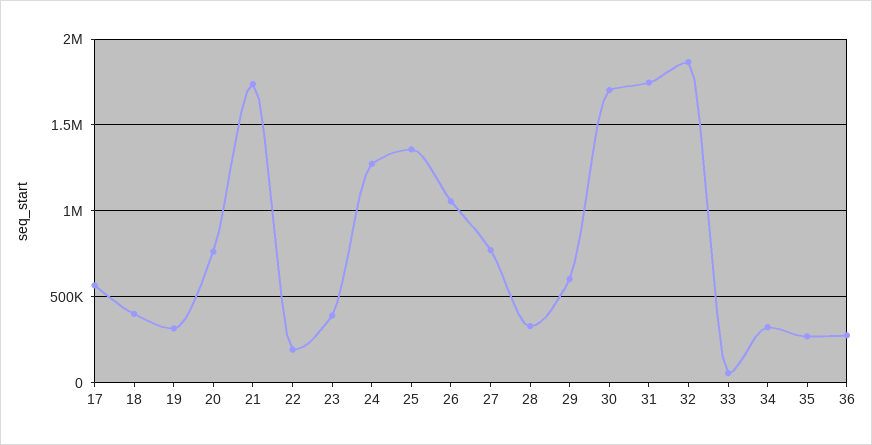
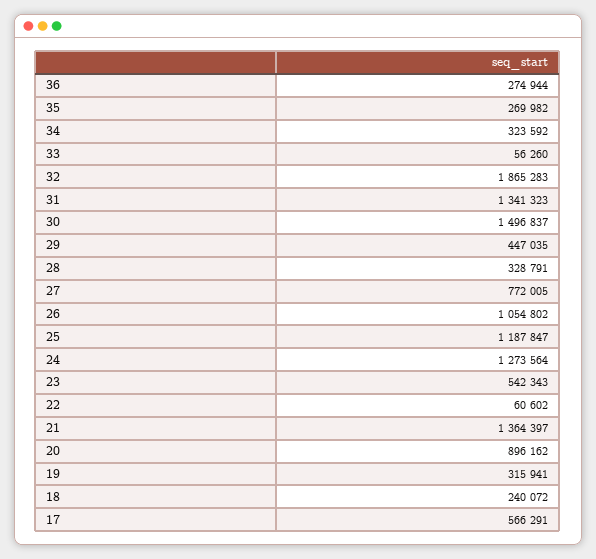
  {
    "17": 566291,
-   "18": 400000,
+   "18": 240072,
    "19": 315941,
-   "20": 750000,
+   "20": 896162,
-   "21": 1750000,
+   "21": 1364397,
-   "22": 200000,
+   "22": 60602,
-   "23": 400000,
+   "23": 542343,
    "24": 1273564,
-   "25": 1350000,
+   "25": 1187847,
    "26": 1054802,
    "27": 772005,
    "28": 328791,
-   "29": 600000,
+   "29": 447035,
-   "30": 1700000,
+   "30": 1496837,
-   "31": 1750000,
+   "31": 1341323,
    "32": 1865283,
    "33": 56260,
    "34": 323592,
    "35": 269982,
    "36": 274944
  }

